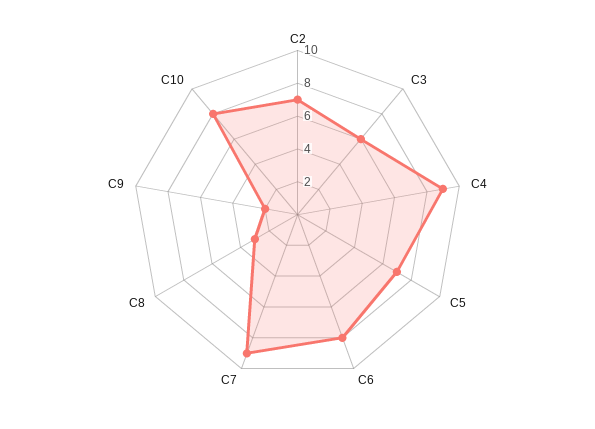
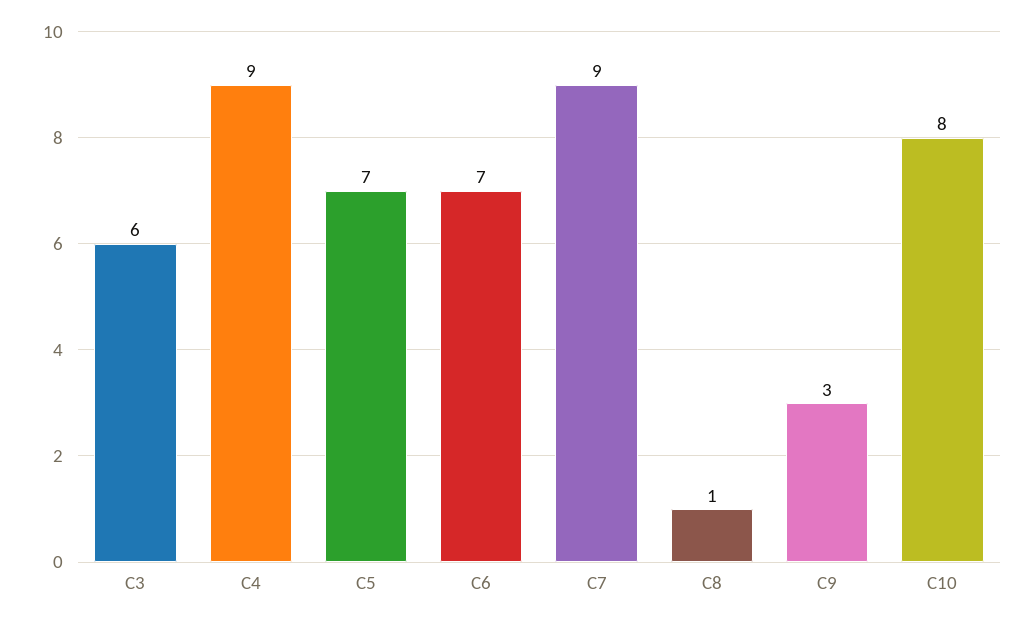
  {
-   "C2": 7,
    "C3": 6,
    "C4": 9,
    "C5": 7,
-   "C6": 8,
+   "C6": 7,
    "C7": 9,
-   "C8": 3,
+   "C8": 1,
-   "C9": 2,
+   "C9": 3,
    "C10": 8
  }

